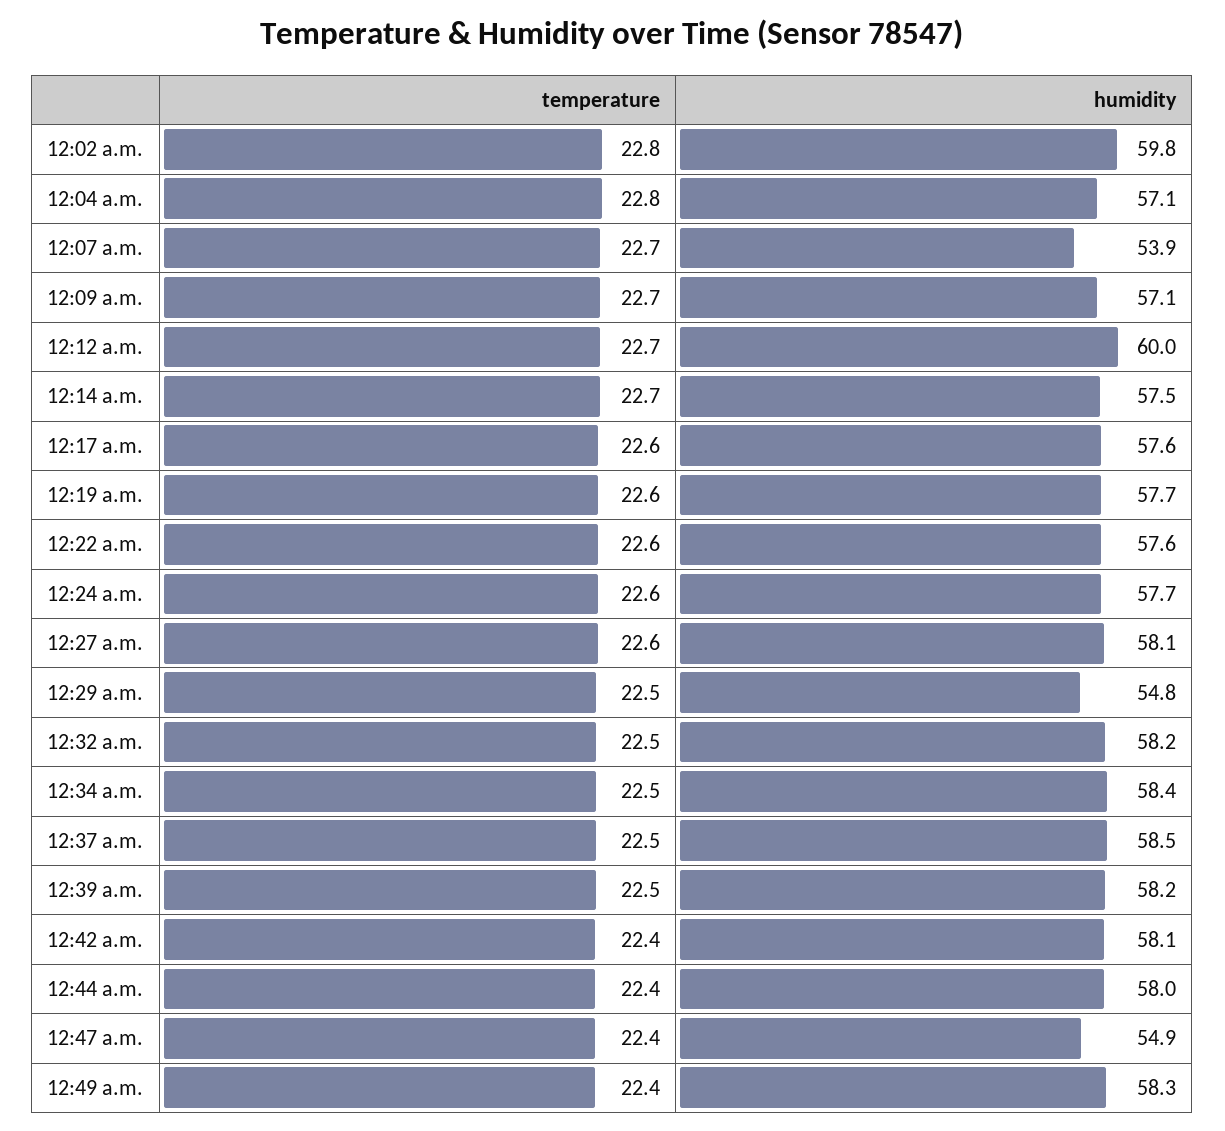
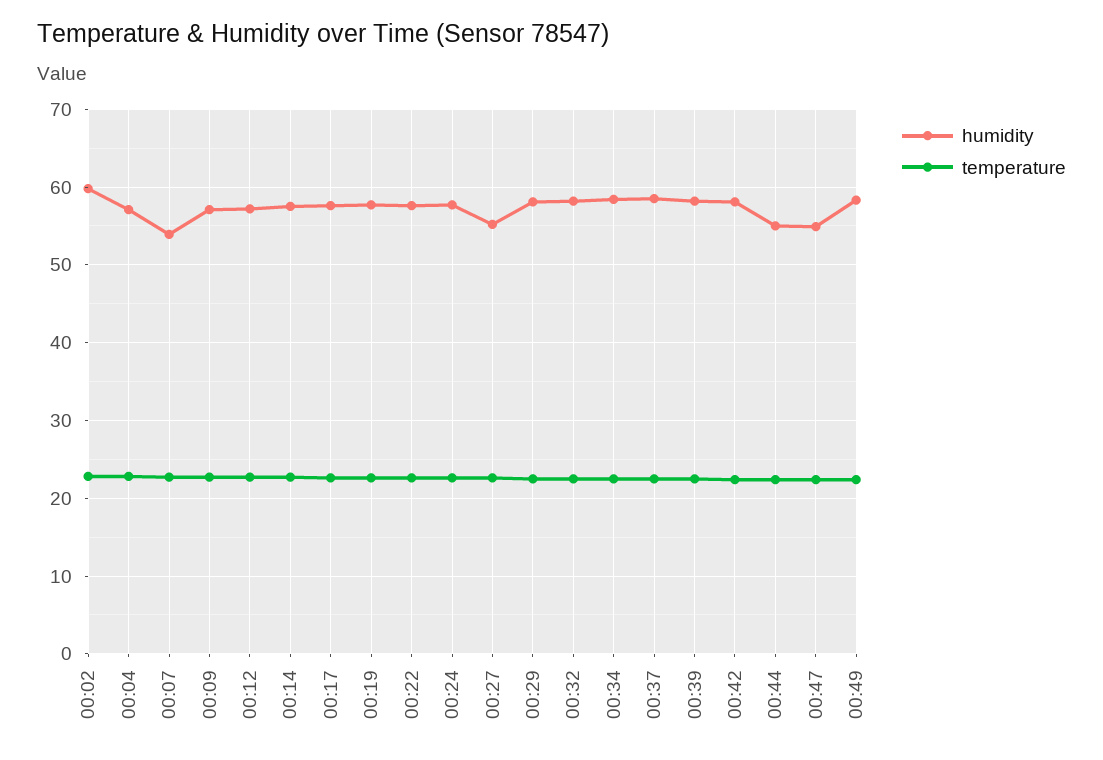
  {
    "temperature": {
      "12:02 a.m.": 22.8,
      "12:04 a.m.": 22.8,
      "12:07 a.m.": 22.7,
      "12:09 a.m.": 22.7,
      "12:12 a.m.": 22.7,
      "12:14 a.m.": 22.7,
      "12:17 a.m.": 22.6,
      "12:19 a.m.": 22.6,
      "12:22 a.m.": 22.6,
      "12:24 a.m.": 22.6,
      "12:27 a.m.": 22.6,
      "12:29 a.m.": 22.5,
      "12:32 a.m.": 22.5,
      "12:34 a.m.": 22.5,
      "12:37 a.m.": 22.5,
      "12:39 a.m.": 22.5,
      "12:42 a.m.": 22.4,
      "12:44 a.m.": 22.4,
      "12:47 a.m.": 22.4,
      "12:49 a.m.": 22.4
    },
    "humidity": {
      "12:02 a.m.": 59.8,
      "12:04 a.m.": 57.1,
      "12:07 a.m.": 53.9,
      "12:09 a.m.": 57.1,
-     "12:12 a.m.": 60,
+     "12:12 a.m.": 57,
      "12:14 a.m.": 57.5,
      "12:17 a.m.": 57.6,
      "12:19 a.m.": 57.7,
      "12:22 a.m.": 57.6,
      "12:24 a.m.": 57.7,
-     "12:27 a.m.": 58.1,
+     "12:27 a.m.": 55,
-     "12:29 a.m.": 54.8,
+     "12:29 a.m.": 58,
      "12:32 a.m.": 58.2,
      "12:34 a.m.": 58.4,
      "12:37 a.m.": 58.5,
      "12:39 a.m.": 58.2,
      "12:42 a.m.": 58.1,
-     "12:44 a.m.": 58,
+     "12:44 a.m.": 55,
      "12:47 a.m.": 54.9,
      "12:49 a.m.": 58.3
    }
  }

